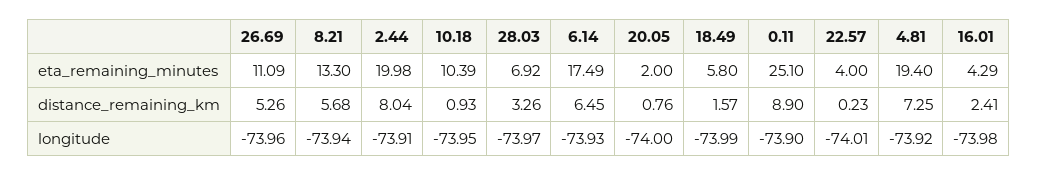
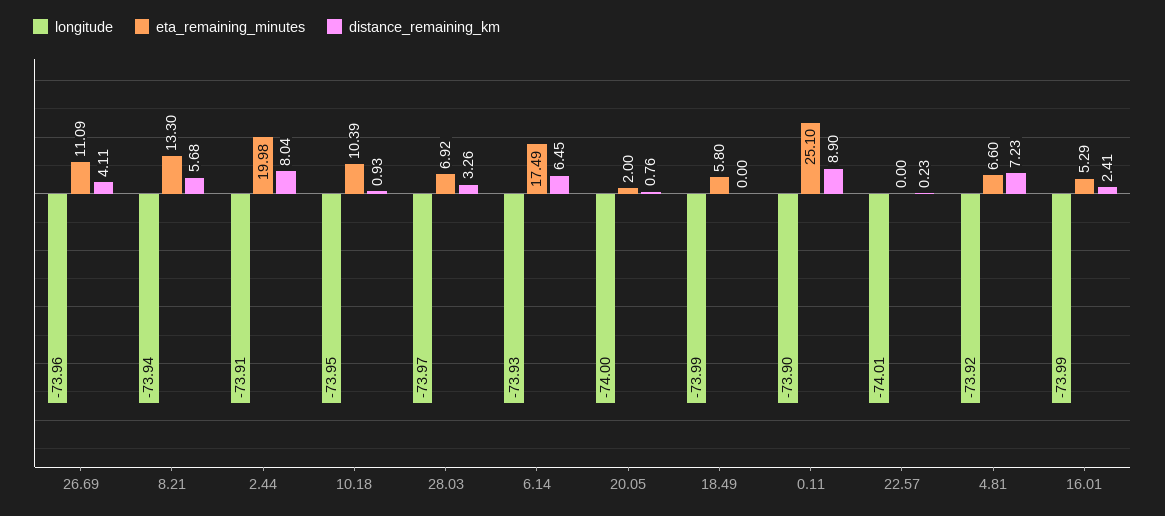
  {
    "eta_remaining_minutes": {
      "26.69": 11.09,
      "8.21": 13.3,
      "2.44": 19.98,
      "10.18": 10.39,
      "28.03": 6.92,
      "6.14": 17.49,
      "20.05": 2,
      "18.49": 5.8,
      "0.11": 25.1,
-     "22.57": 4,
+     "22.57": 0,
-     "4.81": 19.4,
+     "4.81": 6.6,
-     "16.01": 4.29
+     "16.01": 5.29
    },
    "distance_remaining_km": {
-     "26.69": 5.26,
+     "26.69": 4.11,
      "8.21": 5.68,
      "2.44": 8.04,
      "10.18": 0.93,
      "28.03": 3.26,
      "6.14": 6.45,
      "20.05": 0.76,
-     "18.49": 1.57,
+     "18.49": 0,
      "0.11": 8.9,
      "22.57": 0.23,
-     "4.81": 7.25,
+     "4.81": 7.23,
      "16.01": 2.41
    },
    "longitude": {
      "26.69": -73.96,
      "8.21": -73.94,
      "2.44": -73.91,
      "10.18": -73.95,
      "28.03": -73.97,
      "6.14": -73.93,
      "20.05": -74,
      "18.49": -73.99,
      "0.11": -73.9,
      "22.57": -74.01,
      "4.81": -73.92,
-     "16.01": -73.98
+     "16.01": -73.99
    }
  }

